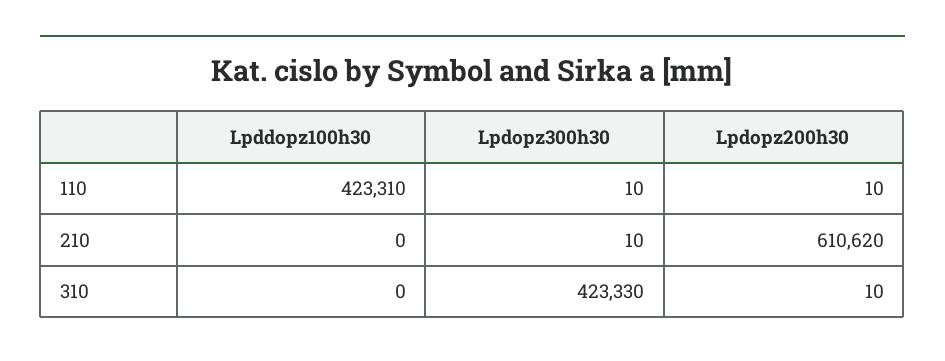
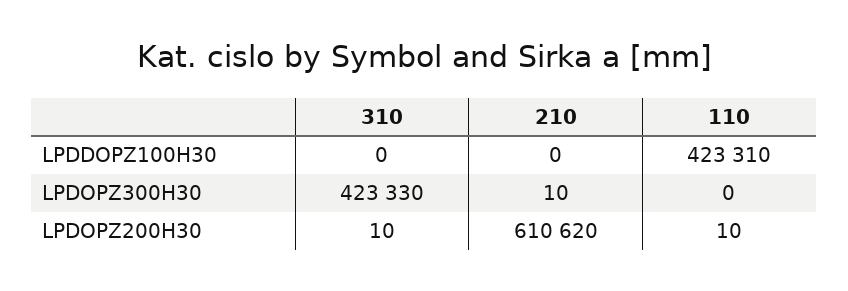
  {
    "Lpddopz100h30": {
      "110": 423310,
      "210": 0,
      "310": 0
    },
    "Lpdopz300h30": {
-     "110": 10,
+     "110": 0,
      "210": 10,
      "310": 423330
    },
    "Lpdopz200h30": {
      "110": 10,
      "210": 610620,
      "310": 10
    }
  }

